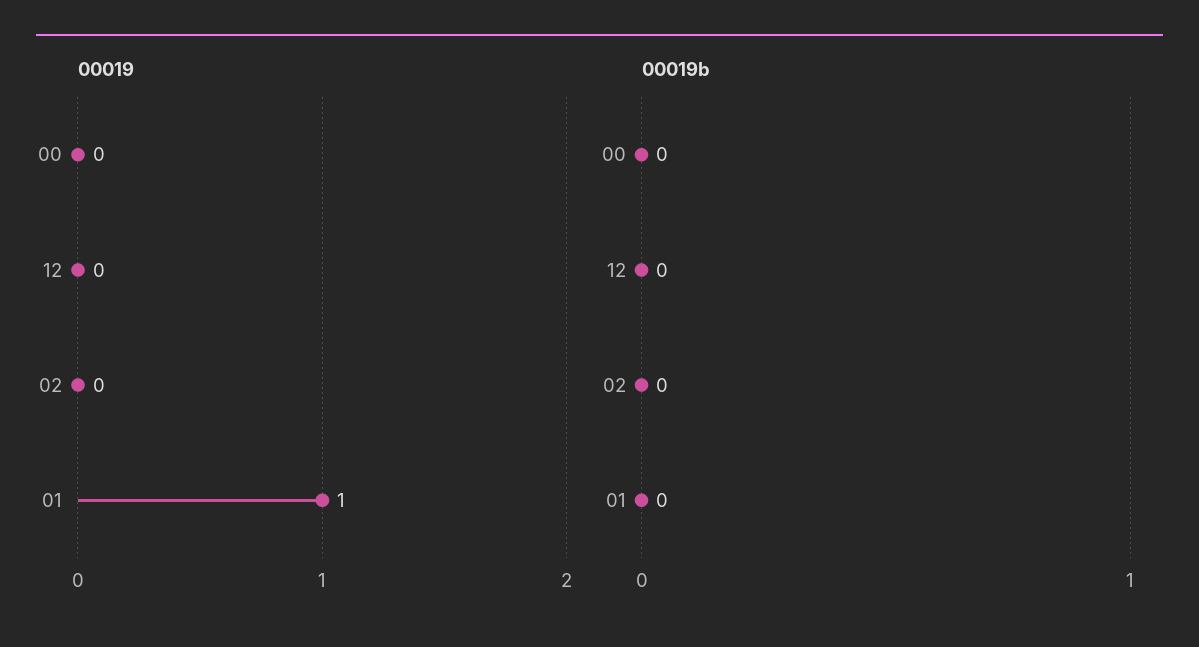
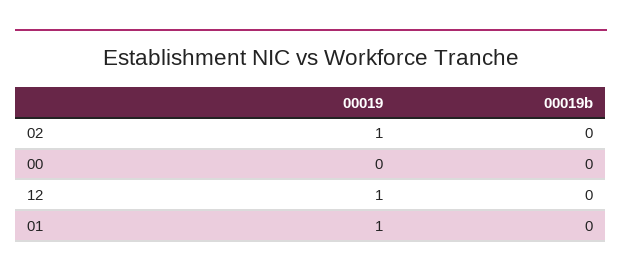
  {
    "00019": {
      "00": 0,
-     "12": 0,
+     "12": 1,
-     "02": 0,
+     "02": 1,
      "01": 1
    },
    "00019b": {
      "00": 0,
      "12": 0,
      "02": 0,
      "01": 0
    }
  }

